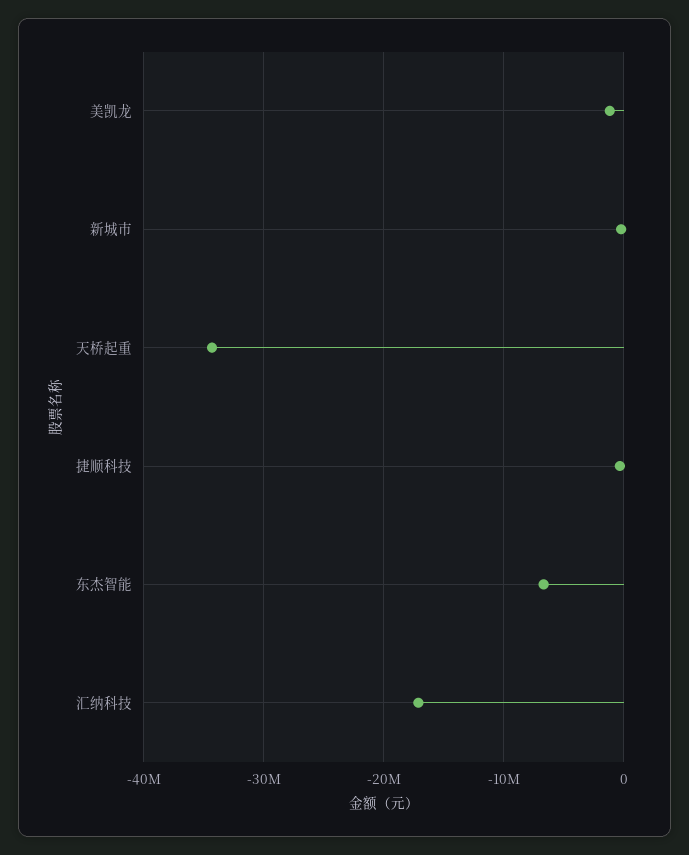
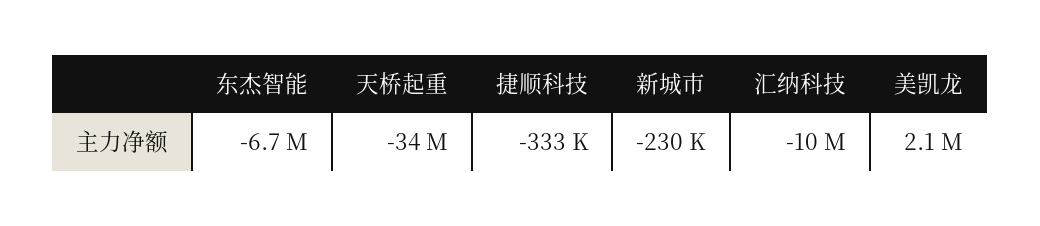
  {
-   "美凯龙": -1000000,
+   "美凯龙": 2100000,
    "新城市": -230000,
    "天桥起重": -34000000,
    "捷顺科技": -333000,
    "东杰智能": -6700000,
-   "汇纳科技": -17000000
+   "汇纳科技": -10000000
  }

